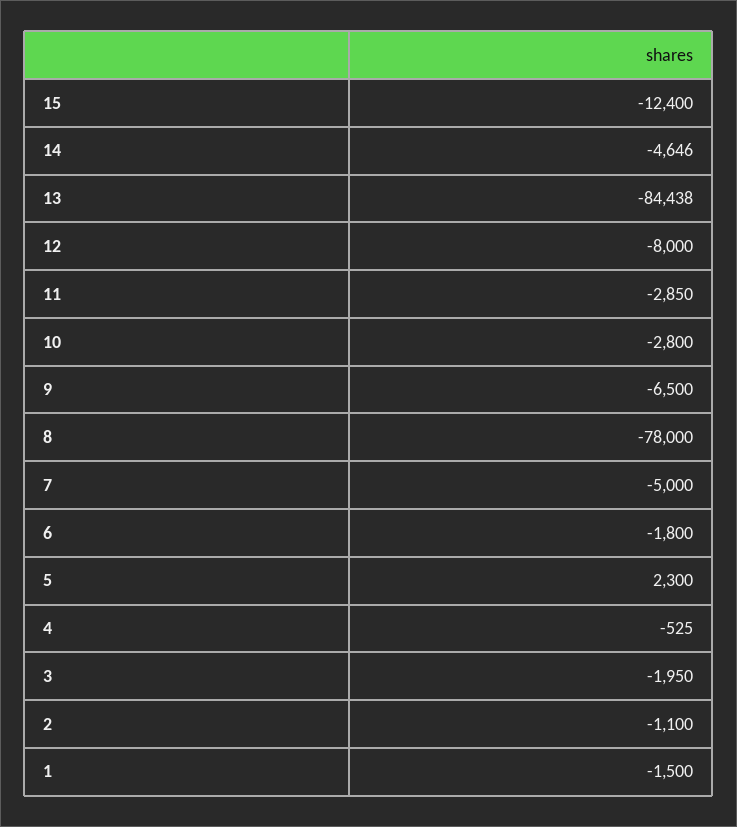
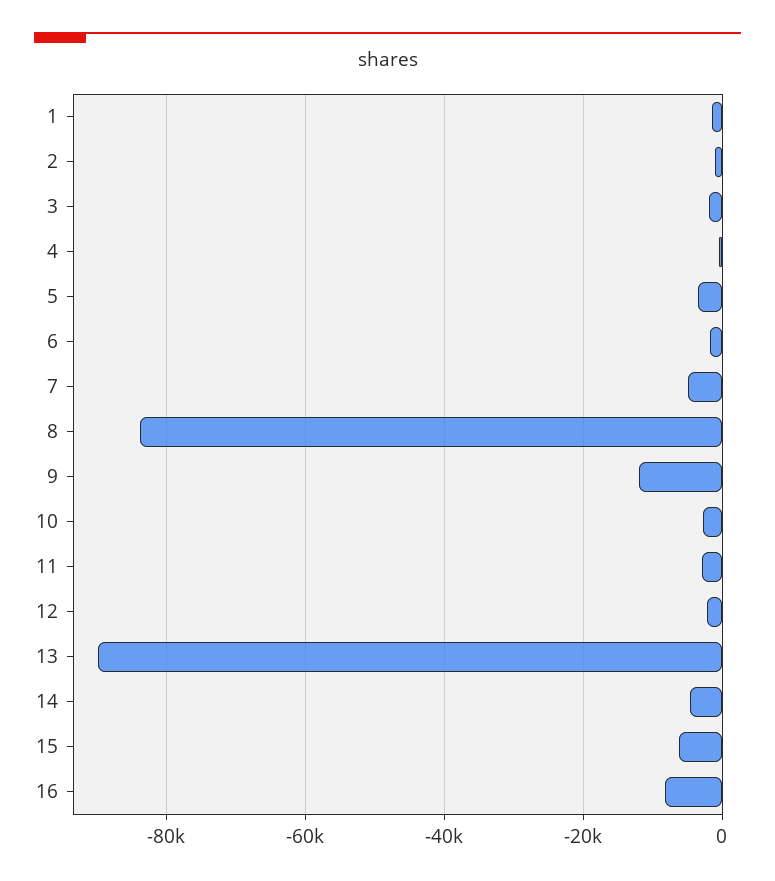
  {
-   "15": -12400,
+   "15": -6000,
    "14": -4646,
-   "13": -84438,
+   "13": -90000,
-   "12": -8000,
+   "12": -2000,
    "11": -2850,
    "10": -2800,
-   "9": -6500,
+   "9": -12000,
-   "8": -78000,
+   "8": -84000,
    "7": -5000,
    "6": -1800,
-   "5": 2300,
+   "5": -4000,
    "4": -525,
    "3": -1950,
    "2": -1100,
-   "1": -1500
+   "1": -1500,
+   "16": -8000
  }

